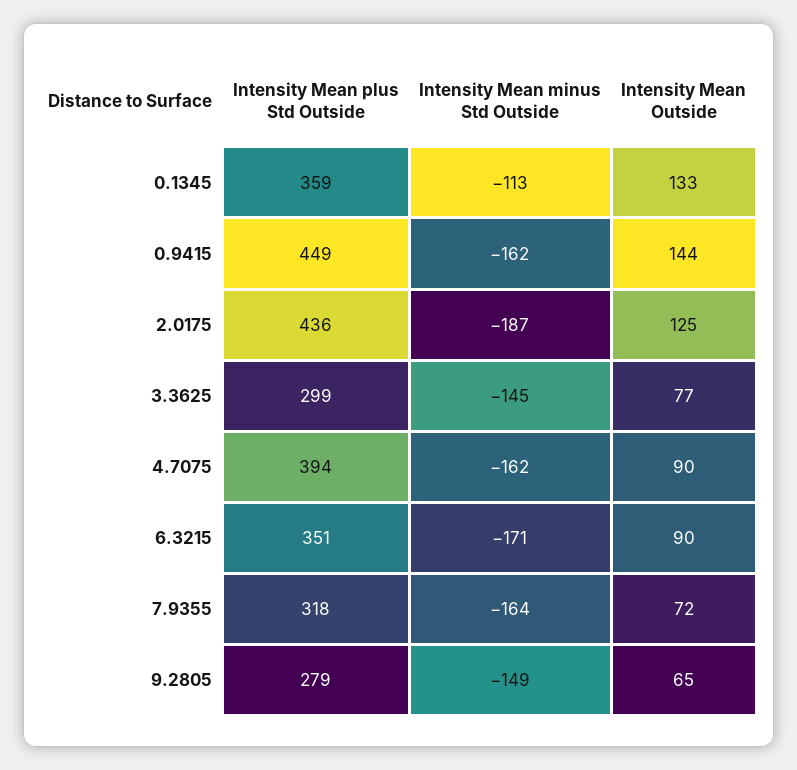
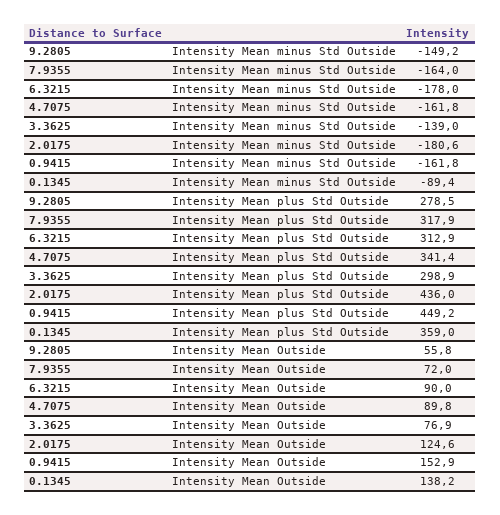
  {
    "Intensity Mean plus Std Outside": {
      "0.1345": 359,
      "0.9415": 449.2,
      "2.0175": 436,
      "3.3625": 298.9,
-     "4.7075": 394,
+     "4.7075": 341.4,
-     "6.3215": 351,
+     "6.3215": 312.9,
      "7.9355": 317.9,
      "9.2805": 278.5
    },
    "Intensity Mean minus Std Outside": {
-     "0.1345": -113,
+     "0.1345": -89.4,
      "0.9415": -161.8,
-     "2.0175": -187,
+     "2.0175": -180.6,
-     "3.3625": -145,
+     "3.3625": -139,
      "4.7075": -161.8,
-     "6.3215": -171,
+     "6.3215": -178,
      "7.9355": -164,
      "9.2805": -149.2
    },
    "Intensity Mean Outside": {
-     "0.1345": 133,
+     "0.1345": 138.2,
-     "0.9415": 144,
+     "0.9415": 152.9,
      "2.0175": 124.6,
      "3.3625": 76.9,
      "4.7075": 89.8,
      "6.3215": 90,
      "7.9355": 72,
-     "9.2805": 65
+     "9.2805": 55.8
    }
  }

